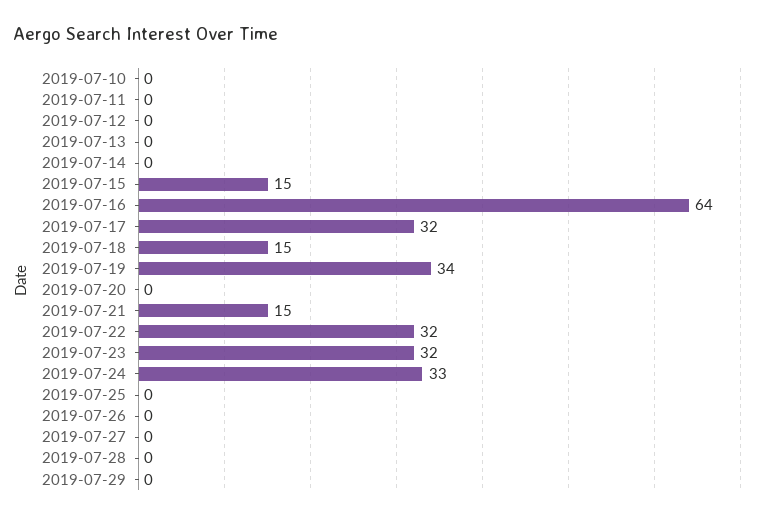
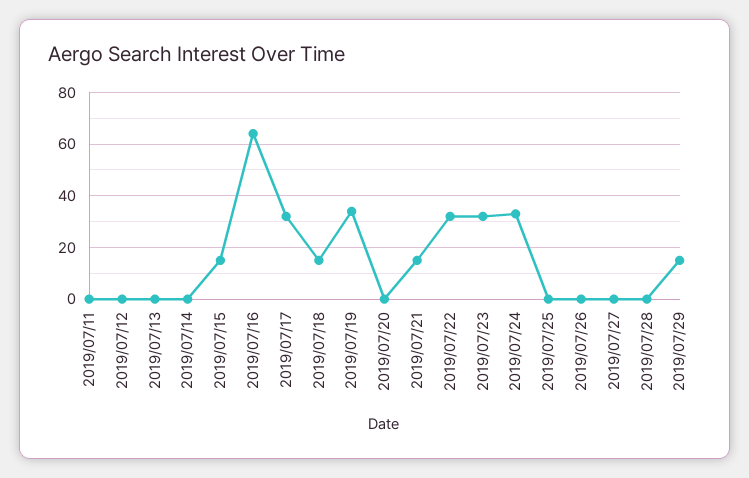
  {
-   "2019-07-10": 0,
    "2019-07-11": 0,
    "2019-07-12": 0,
    "2019-07-13": 0,
    "2019-07-14": 0,
    "2019-07-15": 15,
    "2019-07-16": 64,
    "2019-07-17": 32,
    "2019-07-18": 15,
    "2019-07-19": 34,
    "2019-07-20": 0,
    "2019-07-21": 15,
    "2019-07-22": 32,
    "2019-07-23": 32,
    "2019-07-24": 33,
    "2019-07-25": 0,
    "2019-07-26": 0,
    "2019-07-27": 0,
    "2019-07-28": 0,
-   "2019-07-29": 0
+   "2019-07-29": 15
  }

